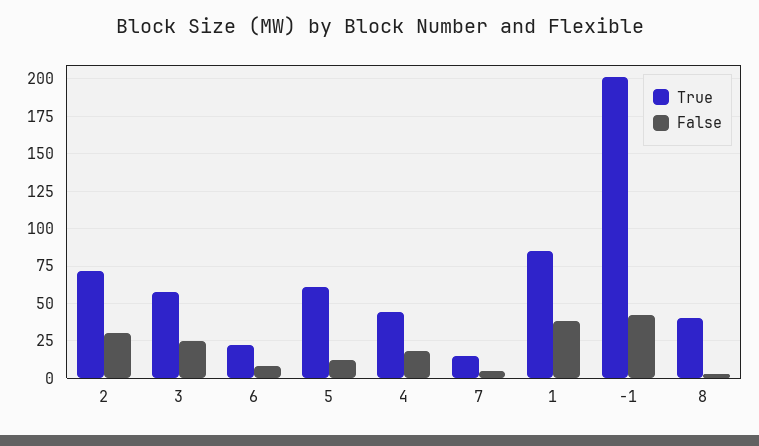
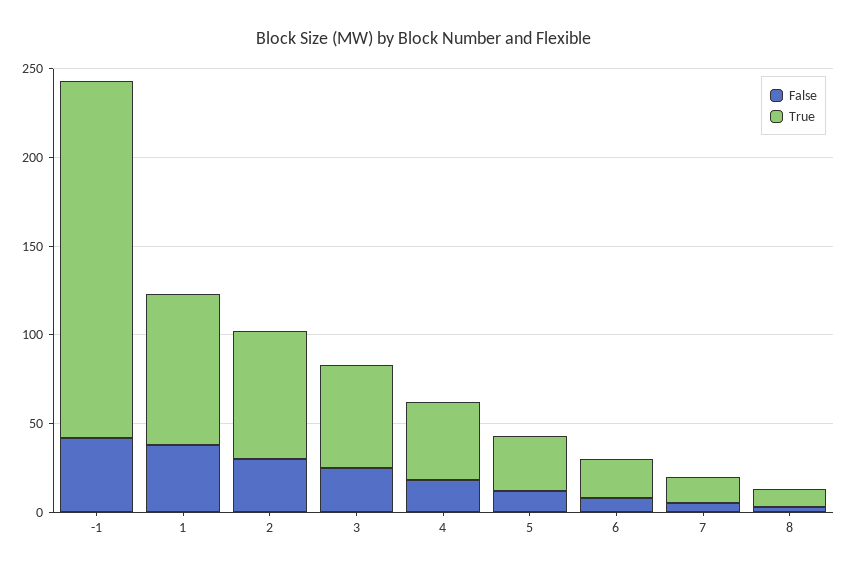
  {
    "True": {
      "2": 70,
      "3": 60,
      "6": 20,
-     "5": 60,
+     "5": 30,
      "4": 45,
      "7": 15,
      "1": 85,
      "-1": 200,
-     "8": 40
+     "8": 10
    },
    "False": {
      "2": 30,
      "3": 25,
      "6": 10,
      "5": 10,
      "4": 20,
      "7": 5,
      "1": 40,
      "-1": 40,
      "8": 5
    }
  }

